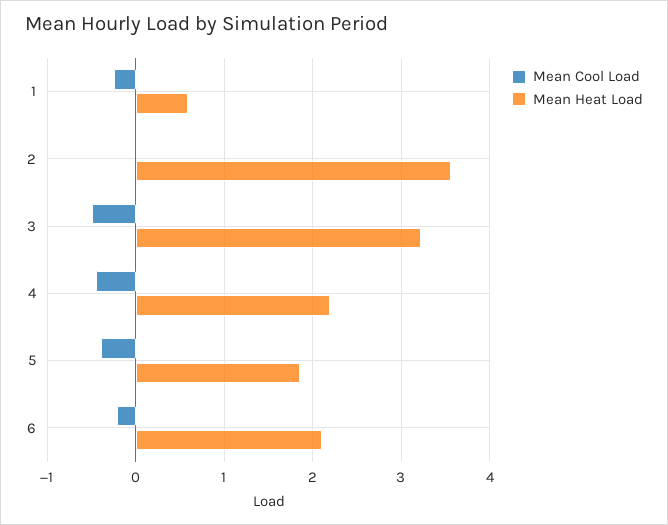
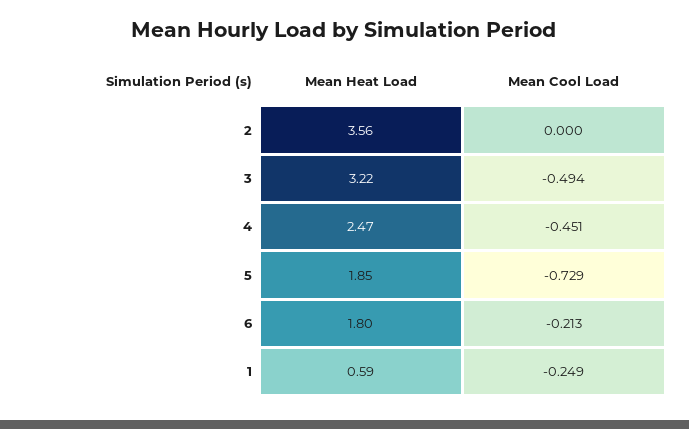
  {
    "Mean Cool Load": {
      "1": -0.249,
      "2": 0,
      "3": -0.494,
      "4": -0.451,
-     "5": -0.4,
+     "5": -0.729,
      "6": -0.213
    },
    "Mean Heat Load": {
      "1": 0.59,
      "2": 3.56,
      "3": 3.22,
-     "4": 2.2,
+     "4": 2.47,
      "5": 1.85,
-     "6": 2.1
+     "6": 1.8
    }
  }

